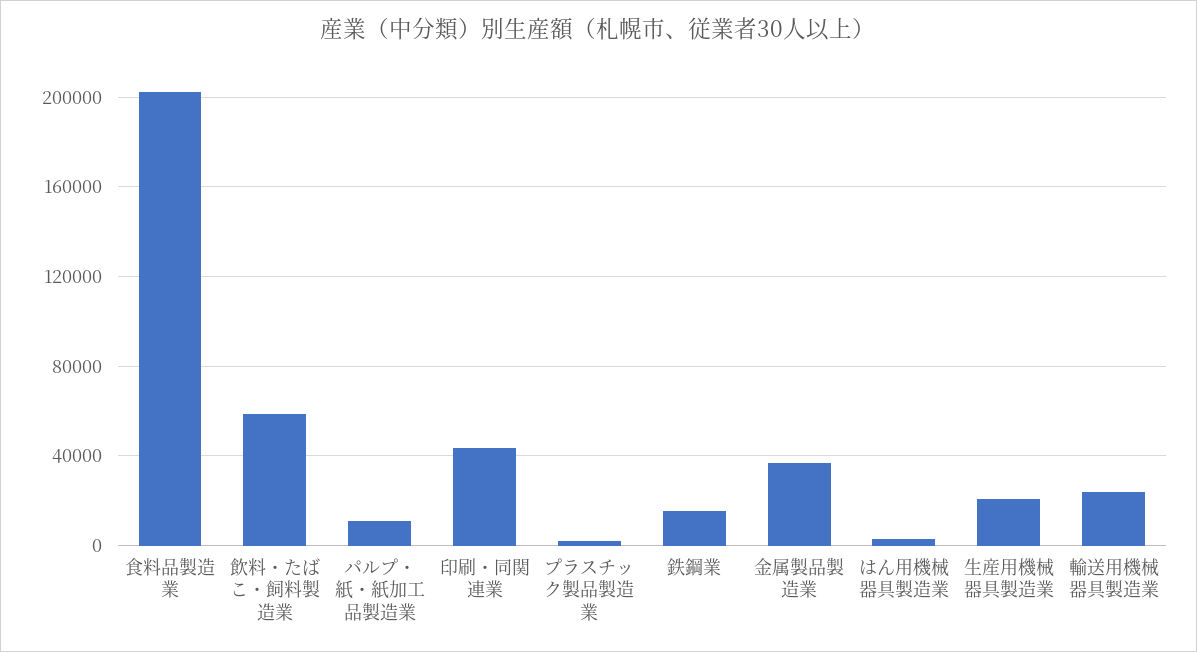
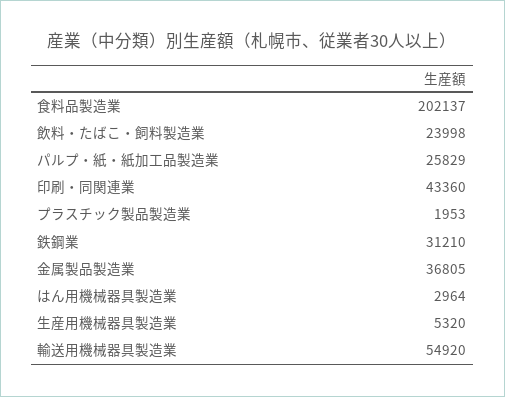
  {
    "食料品製造業": 202137,
-   "飲料・たばこ・飼料製造業": 60000,
+   "飲料・たばこ・飼料製造業": 23998,
-   "パルプ・紙・紙加工品製造業": 10000,
+   "パルプ・紙・紙加工品製造業": 25829,
    "印刷・同関連業": 43360,
    "プラスチック製品製造業": 1953,
-   "鉄鋼業": 15000,
+   "鉄鋼業": 31210,
    "金属製品製造業": 36805,
    "はん用機械器具製造業": 2964,
-   "生産用機械器具製造業": 20000,
+   "生産用機械器具製造業": 5320,
-   "輸送用機械器具製造業": 25000
+   "輸送用機械器具製造業": 54920
  }

